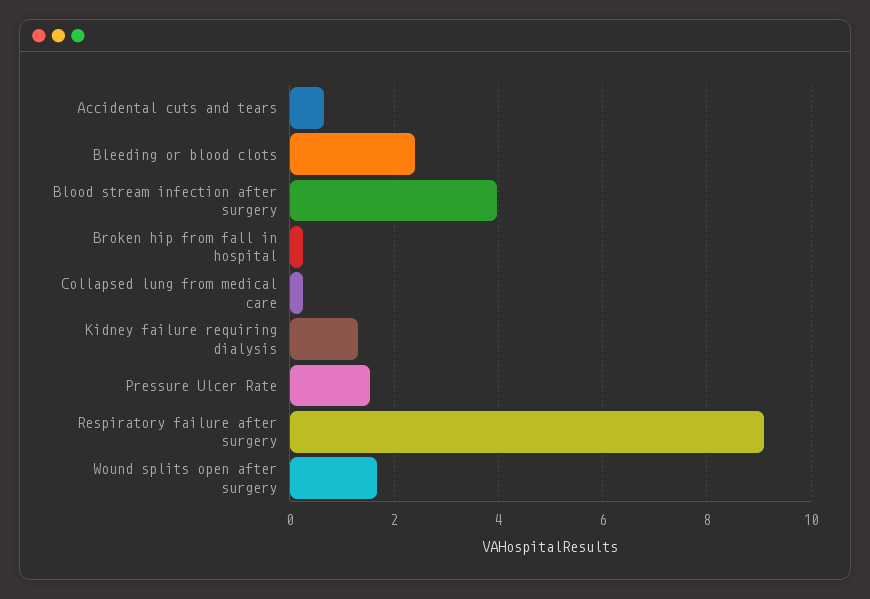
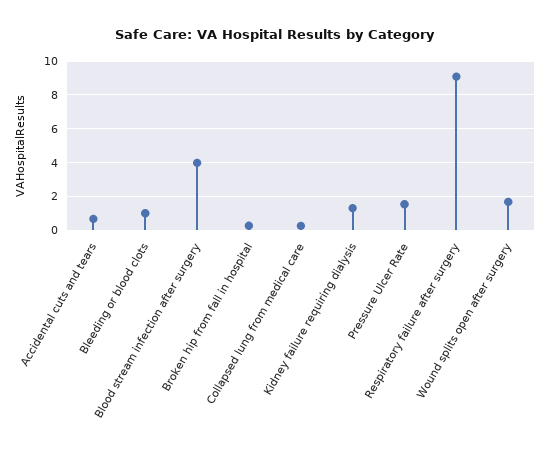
  {
    "Accidental cuts and tears": 0.6,
-   "Bleeding or blood clots": 2.4,
+   "Bleeding or blood clots": 1,
    "Blood stream infection after surgery": 4,
    "Broken hip from fall in hospital": 0.2,
    "Collapsed lung from medical care": 0.2,
    "Kidney failure requiring dialysis": 1.4,
    "Pressure Ulcer Rate": 1.6,
    "Respiratory failure after surgery": 9,
    "Wound splits open after surgery": 1.6
  }

